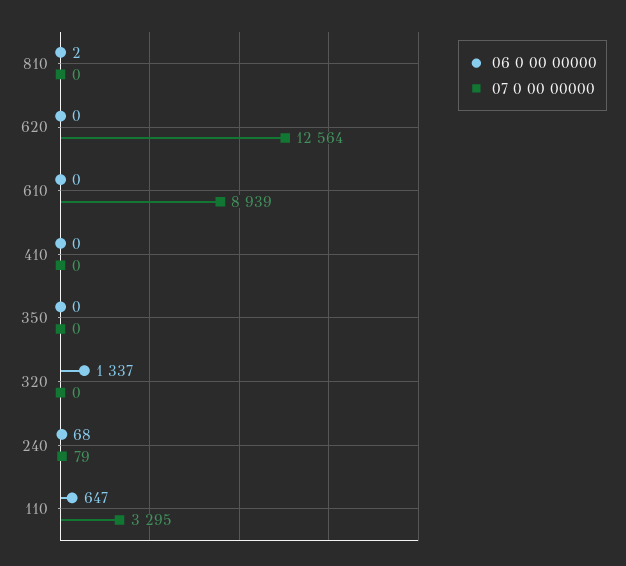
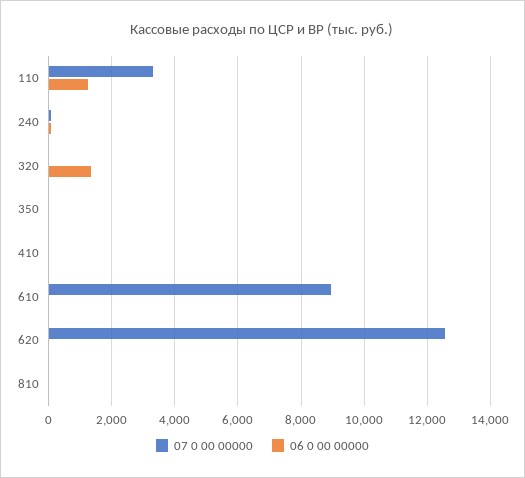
  {
    "06 0 00 00000": {
      "810": 2,
      "620": 0,
      "610": 0,
      "410": 0,
      "350": 0,
      "320": 1337,
      "240": 68,
-     "110": 647
+     "110": 1200
    },
    "07 0 00 00000": {
      "810": 0,
      "620": 12564,
      "610": 8939,
      "410": 0,
      "350": 0,
      "320": 0,
      "240": 79,
      "110": 3295
    }
  }

